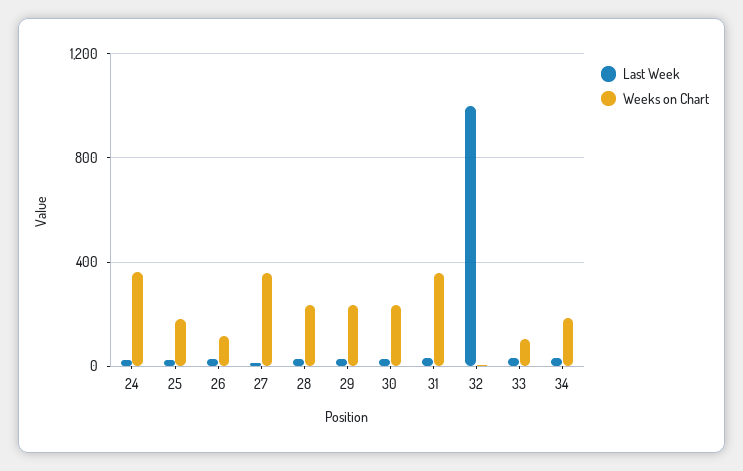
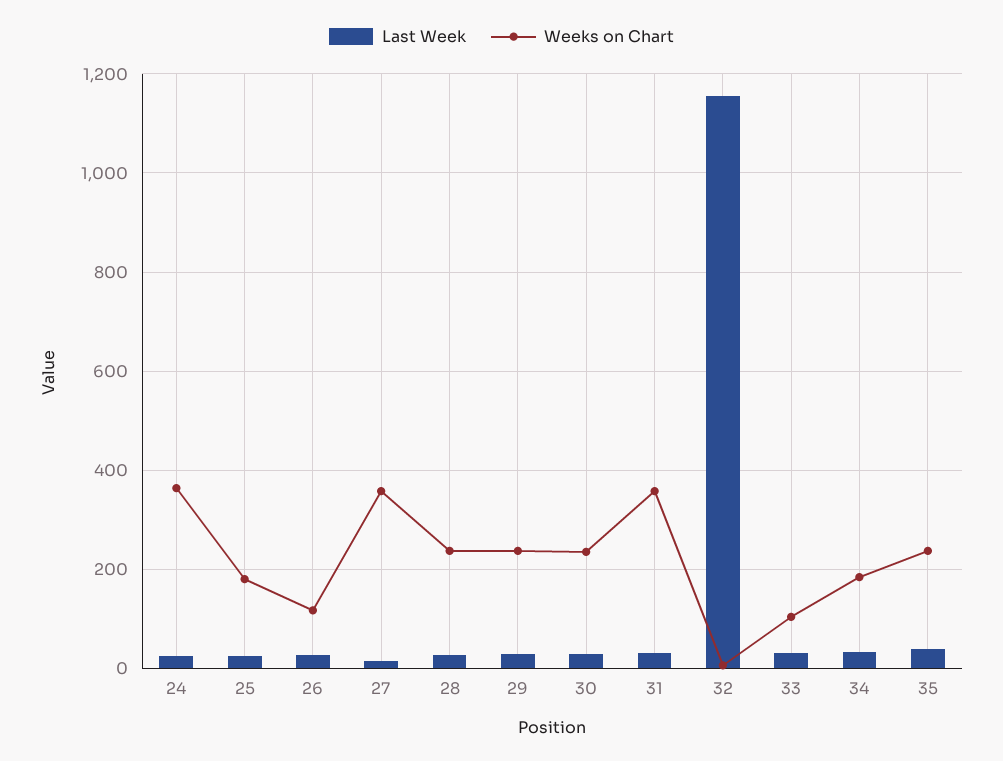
  {
    "Last Week": {
      "24": 20,
      "25": 20,
      "26": 20,
      "27": 20,
      "28": 20,
      "29": 20,
      "30": 40,
      "31": 40,
-     "32": 1000,
+     "32": 1160,
      "33": 40,
-     "34": 40
+     "34": 40,
+     "35": 40
    },
    "Weeks on Chart": {
      "24": 360,
      "25": 180,
      "26": 120,
      "27": 360,
      "28": 240,
      "29": 240,
      "30": 240,
      "31": 360,
      "32": 0,
      "33": 100,
-     "34": 180
+     "34": 180,
+     "35": 240
    }
  }

